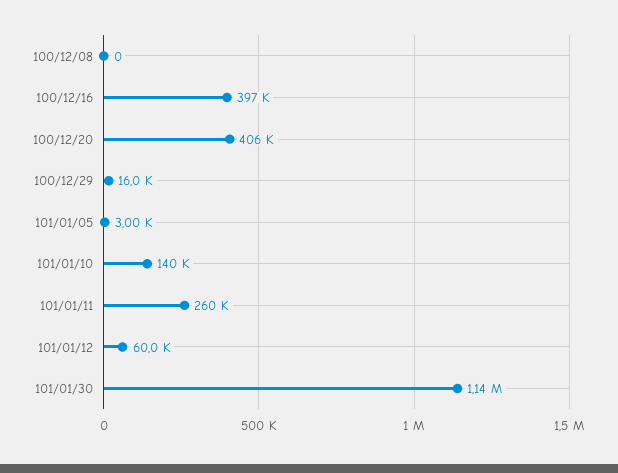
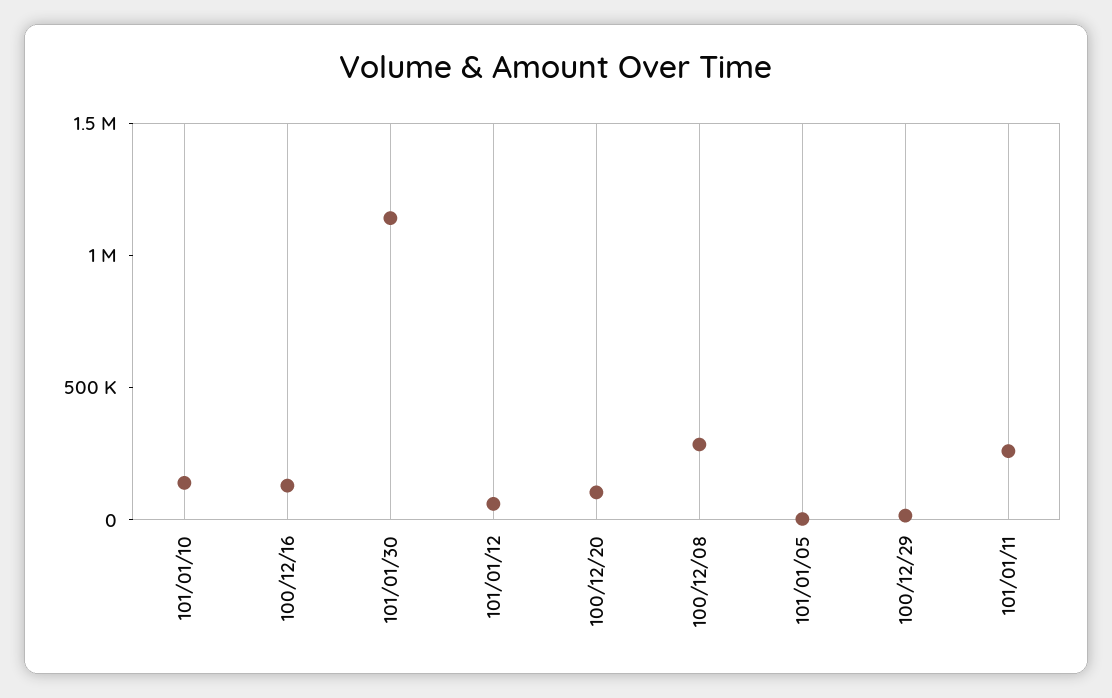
  {
-   "100/12/08": 0,
+   "100/12/08": 300000,
-   "100/12/16": 397000,
+   "100/12/16": 100000,
-   "100/12/20": 406000,
+   "100/12/20": 100000,
    "100/12/29": 16000,
    "101/01/05": 3000,
    "101/01/10": 140000,
    "101/01/11": 260000,
    "101/01/12": 60000,
    "101/01/30": 1140000
  }

